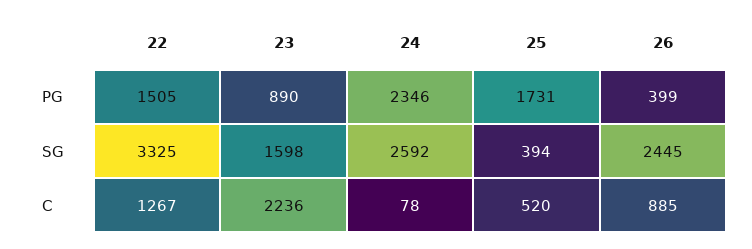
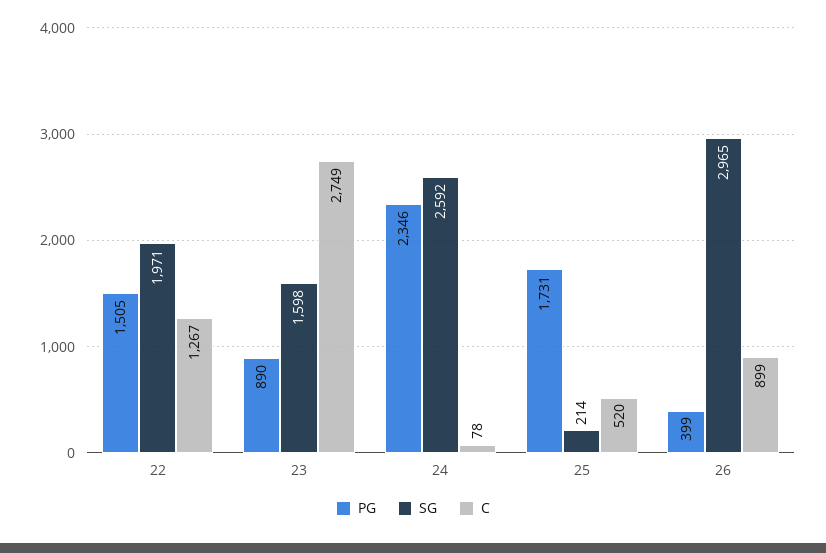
  {
    "PG": {
      "22": 1505,
      "23": 890,
      "24": 2346,
      "25": 1731,
      "26": 399
    },
    "SG": {
-     "22": 3325,
+     "22": 1971,
      "23": 1598,
      "24": 2592,
-     "25": 394,
+     "25": 214,
-     "26": 2445
+     "26": 2965
    },
    "C": {
      "22": 1267,
-     "23": 2236,
+     "23": 2749,
      "24": 78,
      "25": 520,
-     "26": 885
+     "26": 899
    }
  }

